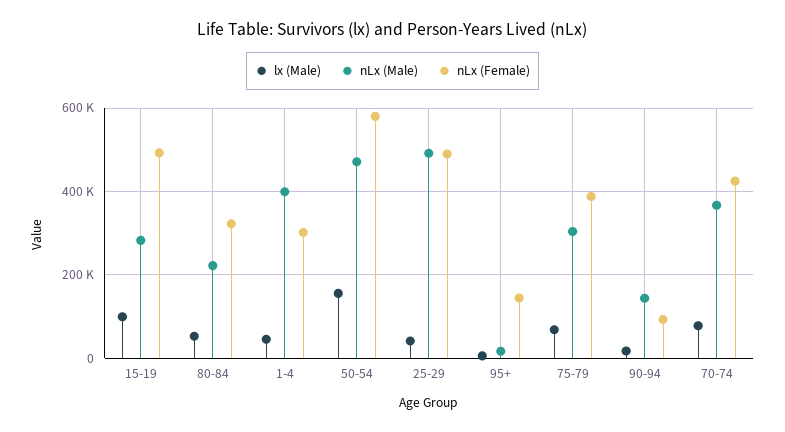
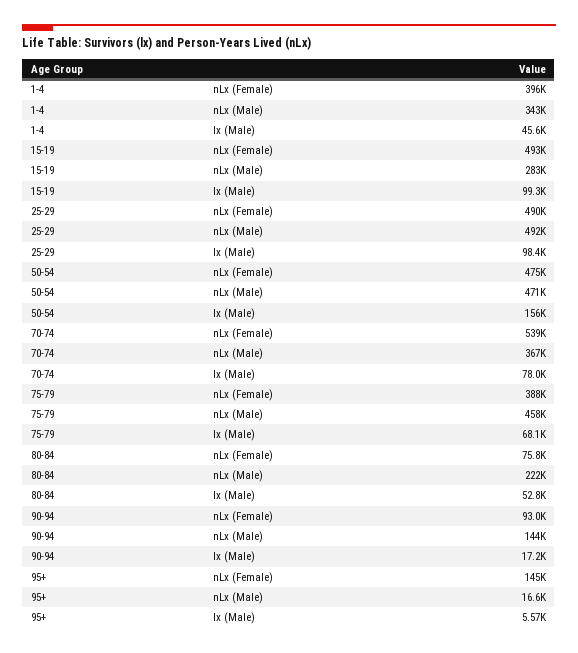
  {
    "lx (Male)": {
      "15-19": 99300,
      "80-84": 52800,
      "1-4": 45600,
      "50-54": 156000,
-     "25-29": 40000,
+     "25-29": 98400,
      "95+": 5570,
      "75-79": 68100,
      "90-94": 17200,
      "70-74": 78000
    },
    "nLx (Male)": {
      "15-19": 283000,
      "80-84": 222000,
-     "1-4": 400000,
+     "1-4": 343000,
      "50-54": 471000,
      "25-29": 492000,
      "95+": 16600,
-     "75-79": 300000,
+     "75-79": 458000,
      "90-94": 144000,
      "70-74": 367000
    },
    "nLx (Female)": {
      "15-19": 493000,
-     "80-84": 320000,
+     "80-84": 75800,
-     "1-4": 300000,
+     "1-4": 396000,
-     "50-54": 580000,
+     "50-54": 475000,
      "25-29": 490000,
      "95+": 145000,
      "75-79": 388000,
      "90-94": 93000,
-     "70-74": 420000
+     "70-74": 539000
    }
  }

